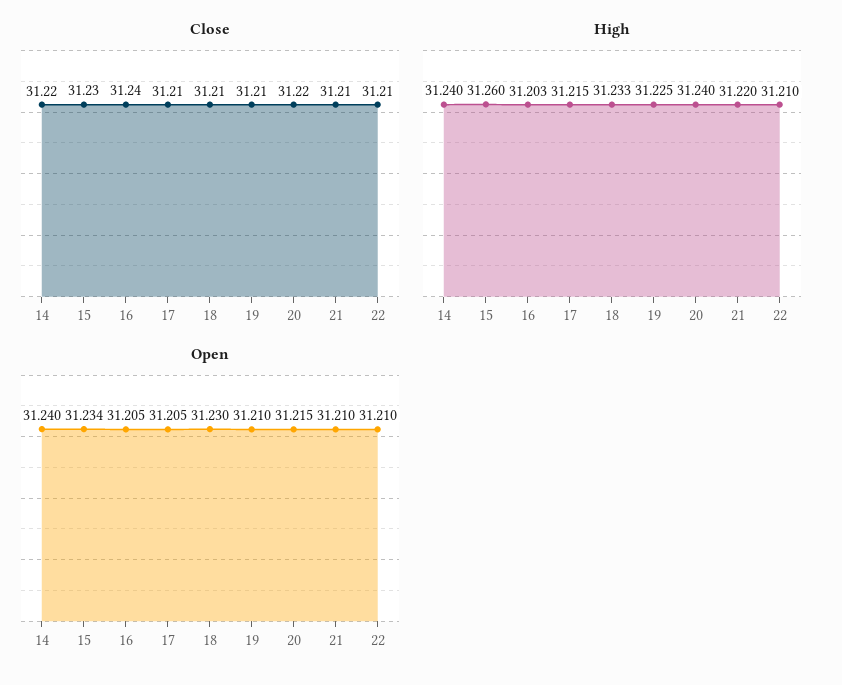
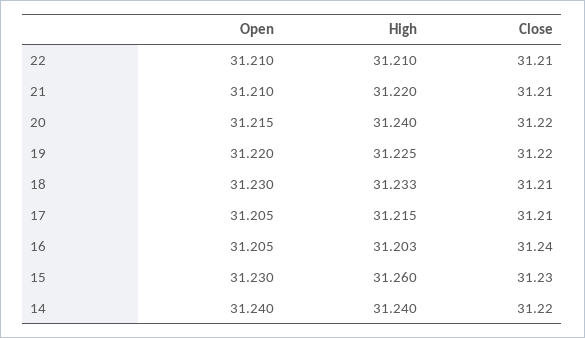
  {
    "Close": {
      "14": 31.22,
      "15": 31.23,
      "16": 31.24,
      "17": 31.21,
      "18": 31.21,
-     "19": 31.21,
+     "19": 31.22,
      "20": 31.22,
      "21": 31.21,
      "22": 31.21
    },
    "High": {
      "14": 31.24,
      "15": 31.26,
      "16": 31.203,
      "17": 31.215,
      "18": 31.233,
      "19": 31.225,
      "20": 31.24,
      "21": 31.22,
      "22": 31.21
    },
    "Open": {
      "14": 31.24,
-     "15": 31.234,
+     "15": 31.23,
      "16": 31.205,
      "17": 31.205,
      "18": 31.23,
-     "19": 31.21,
+     "19": 31.22,
      "20": 31.215,
      "21": 31.21,
      "22": 31.21
    }
  }

